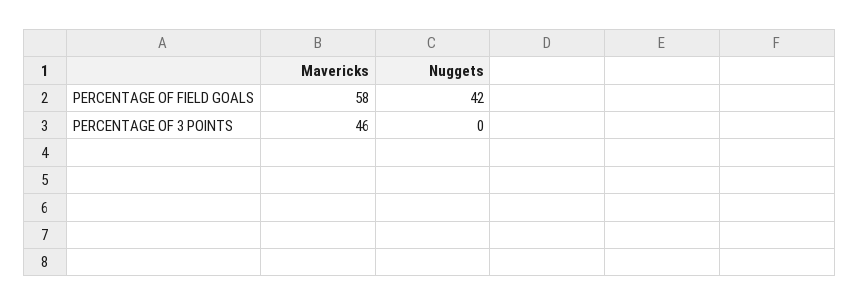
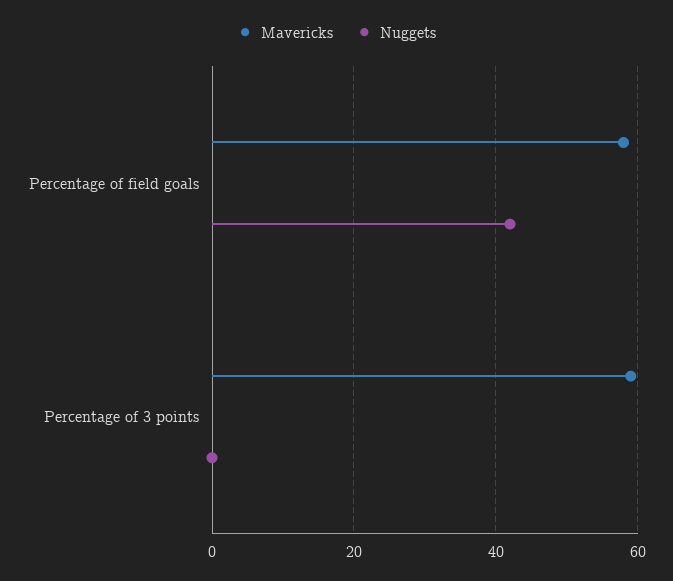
  {
    "Mavericks": {
      "PERCENTAGE OF FIELD GOALS": 58,
-     "PERCENTAGE OF 3 POINTS": 46
+     "PERCENTAGE OF 3 POINTS": 60
    },
    "Nuggets": {
      "PERCENTAGE OF FIELD GOALS": 42,
      "PERCENTAGE OF 3 POINTS": 0
    }
  }

